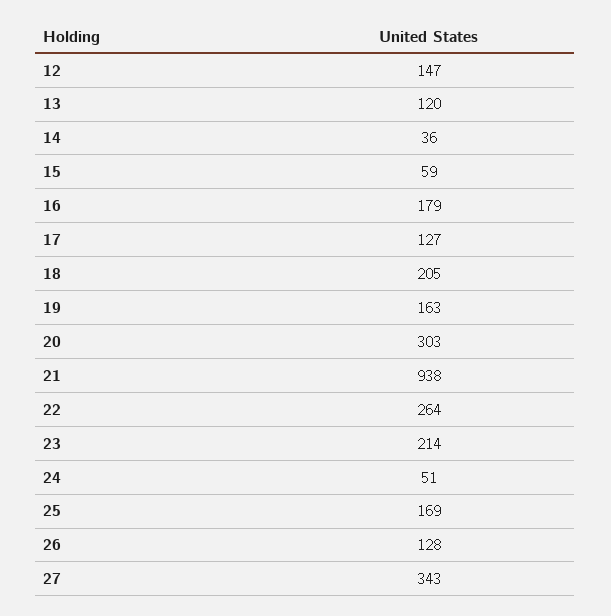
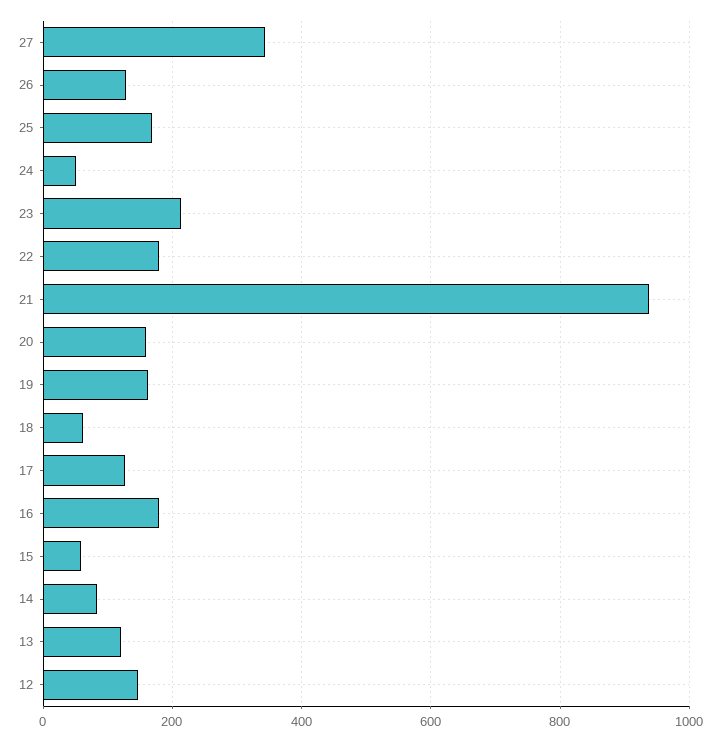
  {
    "12": 147,
    "13": 120,
-   "14": 36,
+   "14": 80,
    "15": 59,
    "16": 179,
    "17": 127,
-   "18": 205,
+   "18": 60,
    "19": 163,
-   "20": 303,
+   "20": 160,
    "21": 938,
-   "22": 264,
+   "22": 180,
    "23": 214,
    "24": 51,
    "25": 169,
    "26": 128,
    "27": 343
  }

